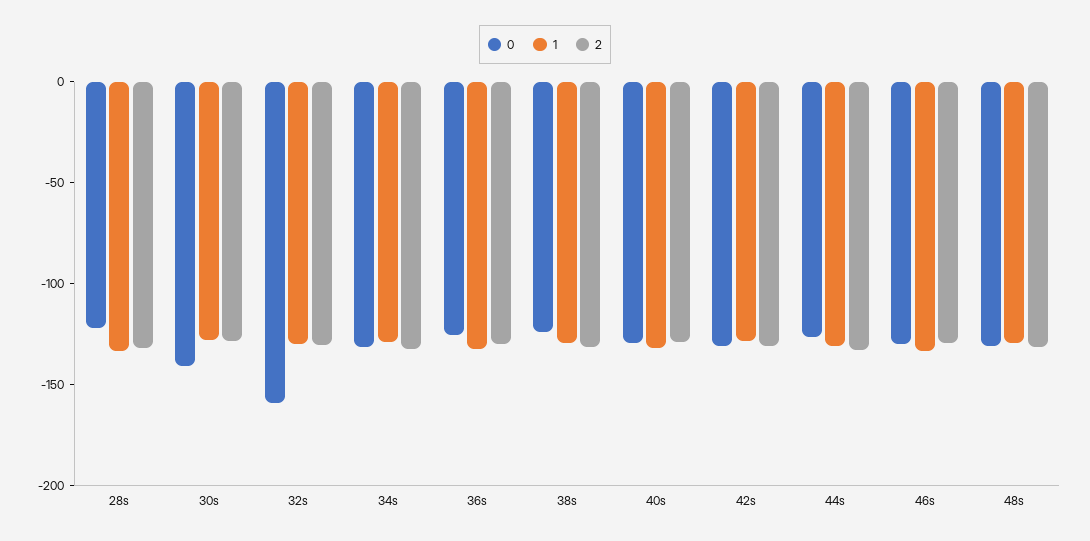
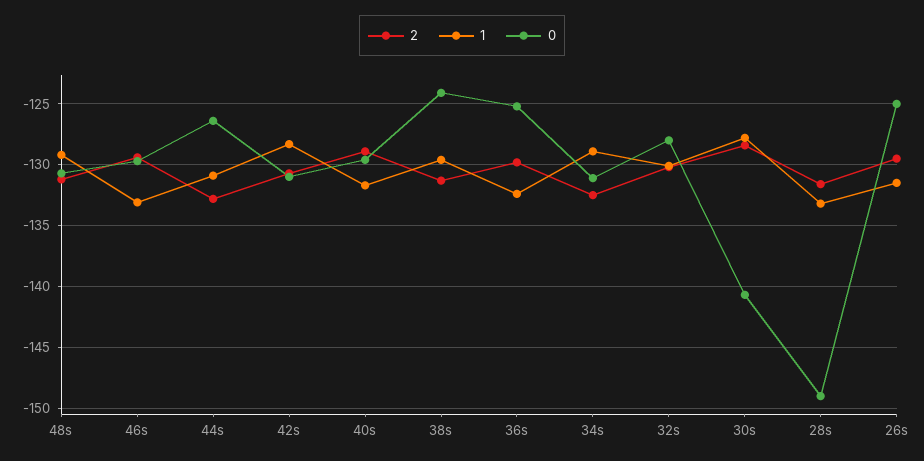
  {
    "0": {
-     "28s": -120,
+     "28s": -149,
      "30s": -140.5,
-     "32s": -160,
+     "32s": -128,
      "34s": -131,
      "36s": -125,
      "38s": -124,
      "40s": -129.5,
      "42s": -131,
      "44s": -126.5,
      "46s": -129.5,
-     "48s": -130.5
+     "48s": -130.5,
+     "26s": -125
    },
    "1": {
      "28s": -133,
      "30s": -128,
      "32s": -130,
      "34s": -129,
      "36s": -132.5,
      "38s": -129.5,
      "40s": -131.5,
      "42s": -128.5,
      "44s": -131,
      "46s": -133,
-     "48s": -129
+     "48s": -129,
+     "26s": -131.5
    },
    "2": {
      "28s": -131.5,
      "30s": -128.5,
      "32s": -130,
      "34s": -132.5,
      "36s": -130,
      "38s": -131.5,
      "40s": -129,
      "42s": -130.5,
      "44s": -133,
      "46s": -129.5,
-     "48s": -131
+     "48s": -131,
+     "26s": -129.5
    }
  }

